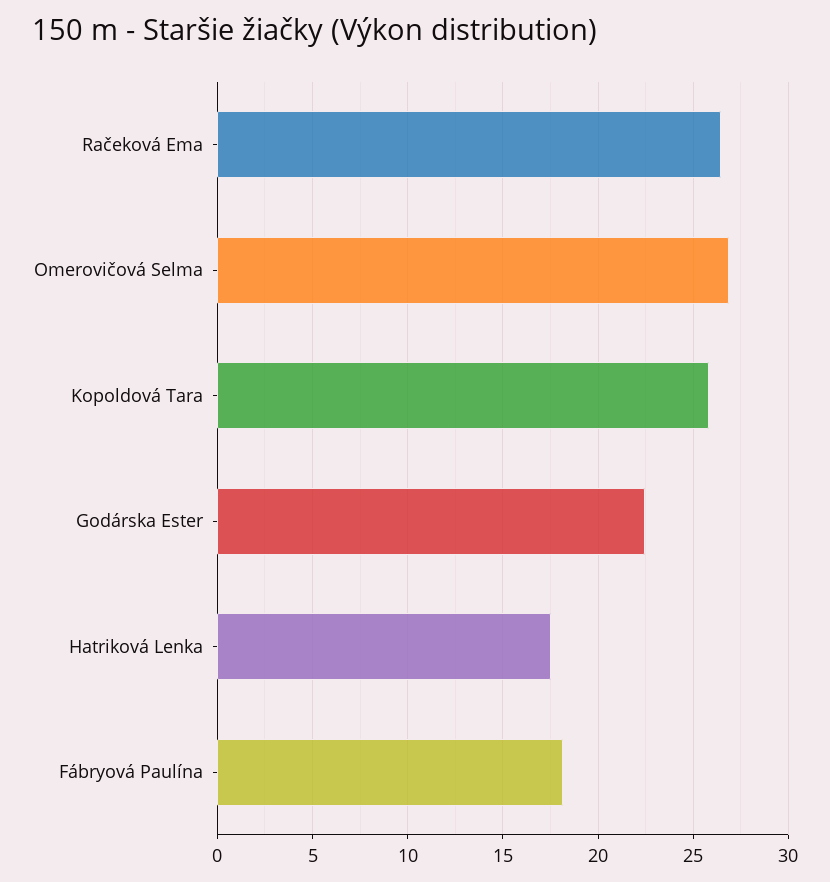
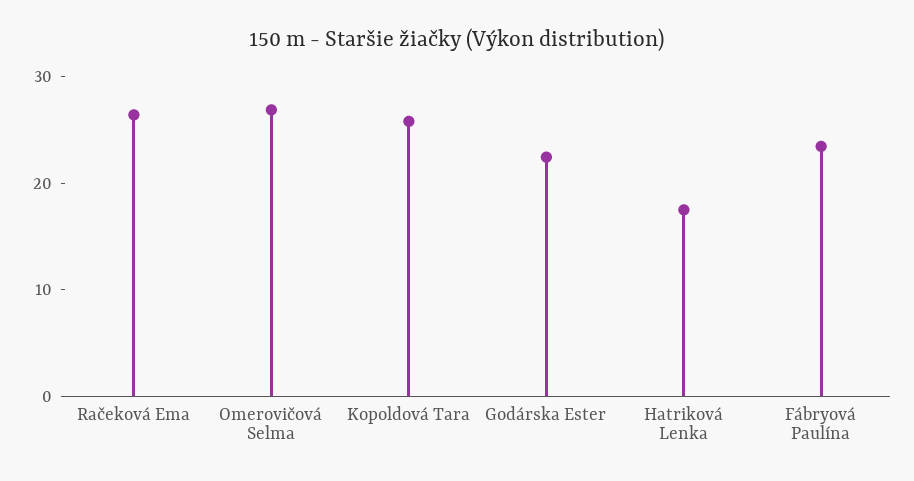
  {
    "Račeková Ema": 26.5,
    "Omerovičová Selma": 27,
    "Kopoldová Tara": 26,
    "Godárska Ester": 22.5,
    "Hatriková Lenka": 17.5,
-   "Fábryová Paulína": 18
+   "Fábryová Paulína": 24
  }

